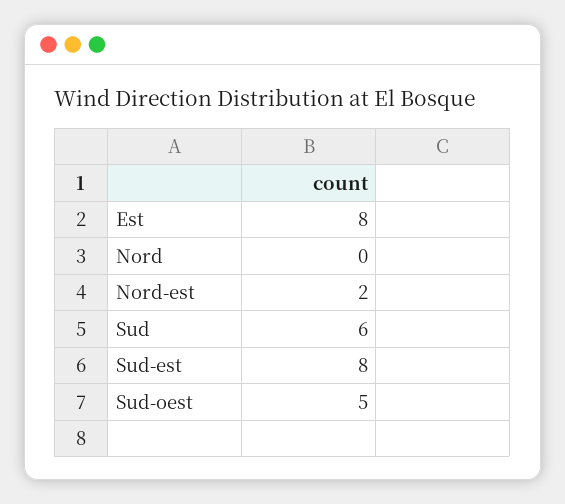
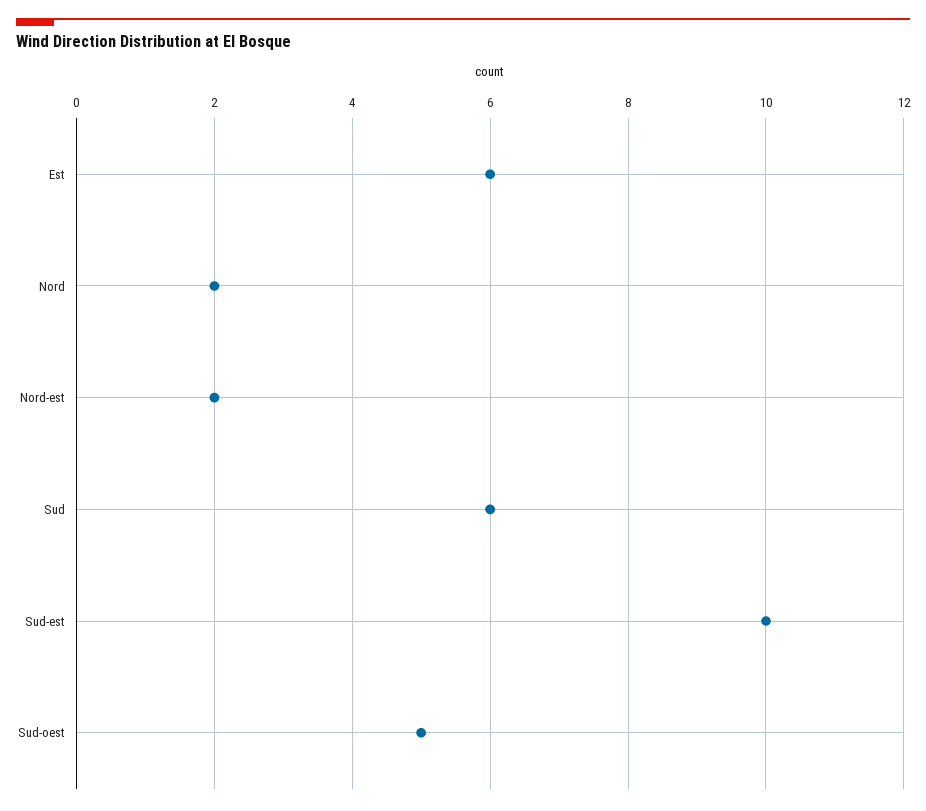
  {
-   "Est": 8,
+   "Est": 6,
-   "Nord": 0,
+   "Nord": 2,
    "Nord-est": 2,
    "Sud": 6,
-   "Sud-est": 8,
+   "Sud-est": 10,
    "Sud-oest": 5
  }

